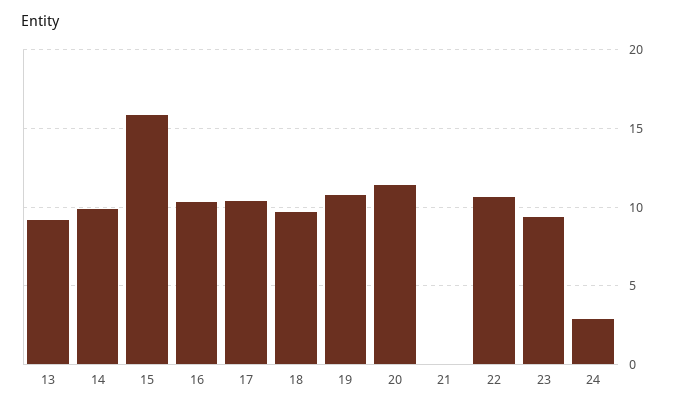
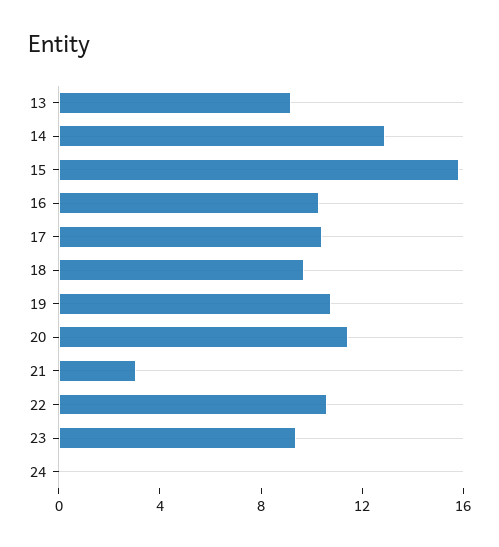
  {
    "13": 9,
-   "14": 10,
+   "14": 13,
    "15": 16,
    "16": 10.5,
    "17": 10.5,
    "18": 9.5,
    "19": 11,
    "20": 11.5,
-   "21": 0,
+   "21": 3,
    "22": 10.5,
    "23": 9.5,
-   "24": 3
+   "24": 0
  }

